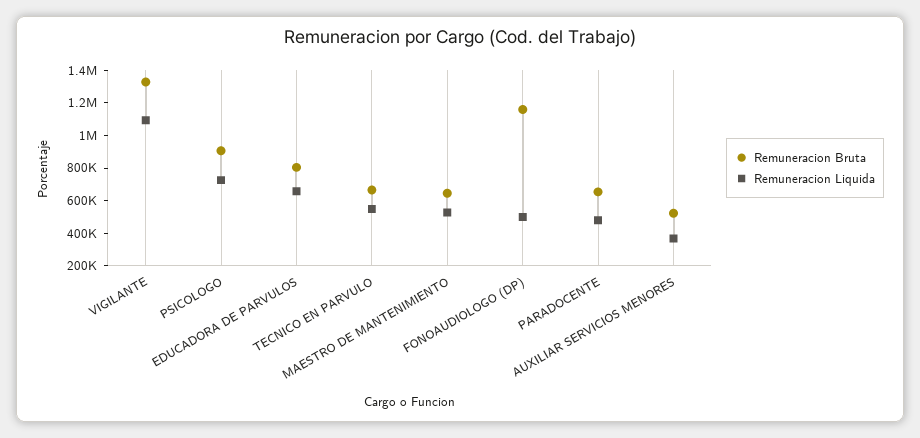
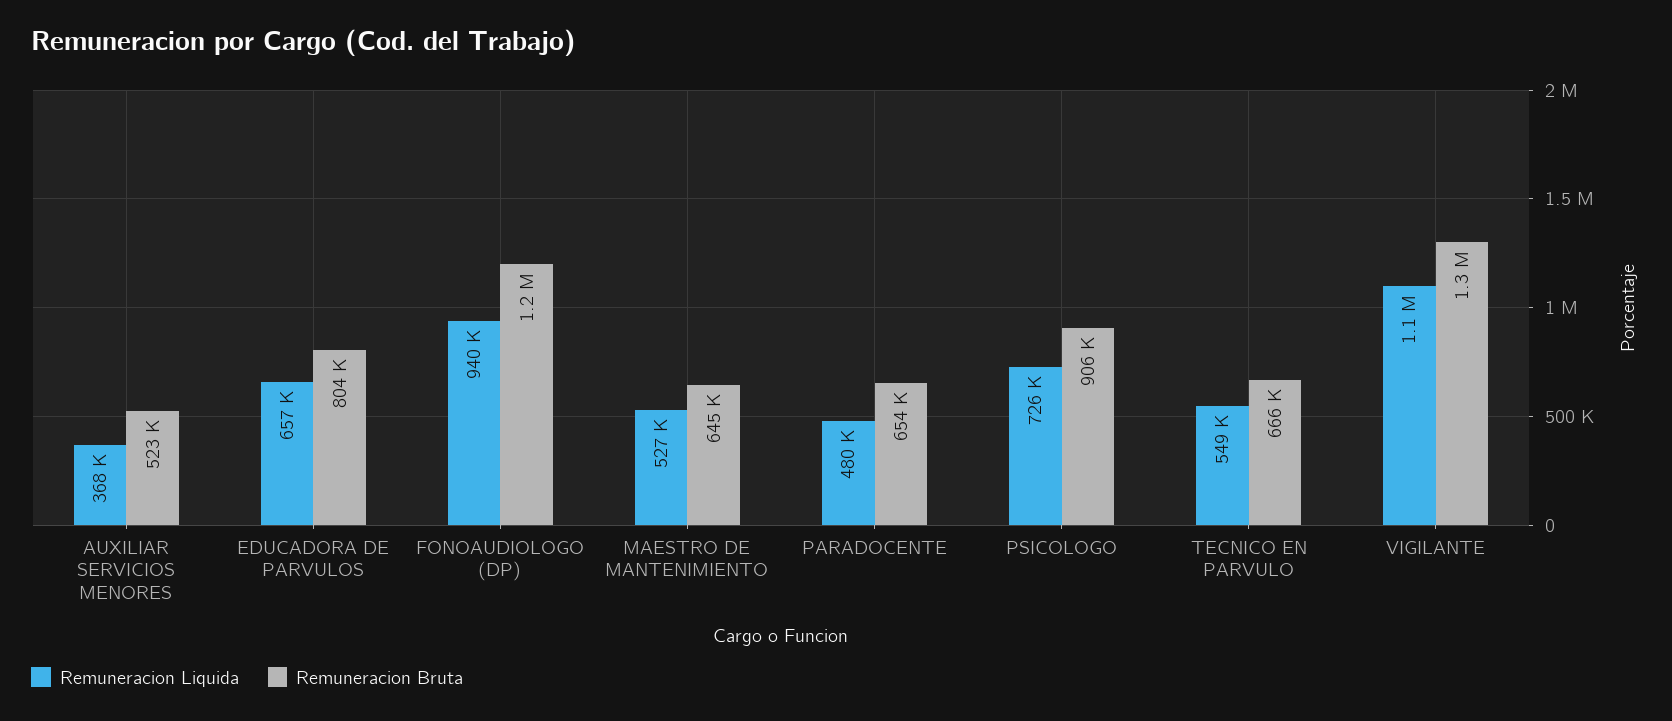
  {
    "Remuneracion Bruta": {
      "VIGILANTE": 1300000,
      "PSICOLOGO": 906000,
      "EDUCADORA DE PARVULOS": 804000,
      "TECNICO EN PARVULO": 666000,
      "MAESTRO DE MANTENIMIENTO": 645000,
      "FONOAUDIOLOGO (DP)": 1200000,
      "PARADOCENTE": 654000,
      "AUXILIAR SERVICIOS MENORES": 523000
    },
    "Remuneracion Liquida": {
      "VIGILANTE": 1100000,
      "PSICOLOGO": 726000,
      "EDUCADORA DE PARVULOS": 657000,
      "TECNICO EN PARVULO": 549000,
      "MAESTRO DE MANTENIMIENTO": 527000,
-     "FONOAUDIOLOGO (DP)": 500000,
+     "FONOAUDIOLOGO (DP)": 940000,
      "PARADOCENTE": 480000,
      "AUXILIAR SERVICIOS MENORES": 368000
    }
  }

